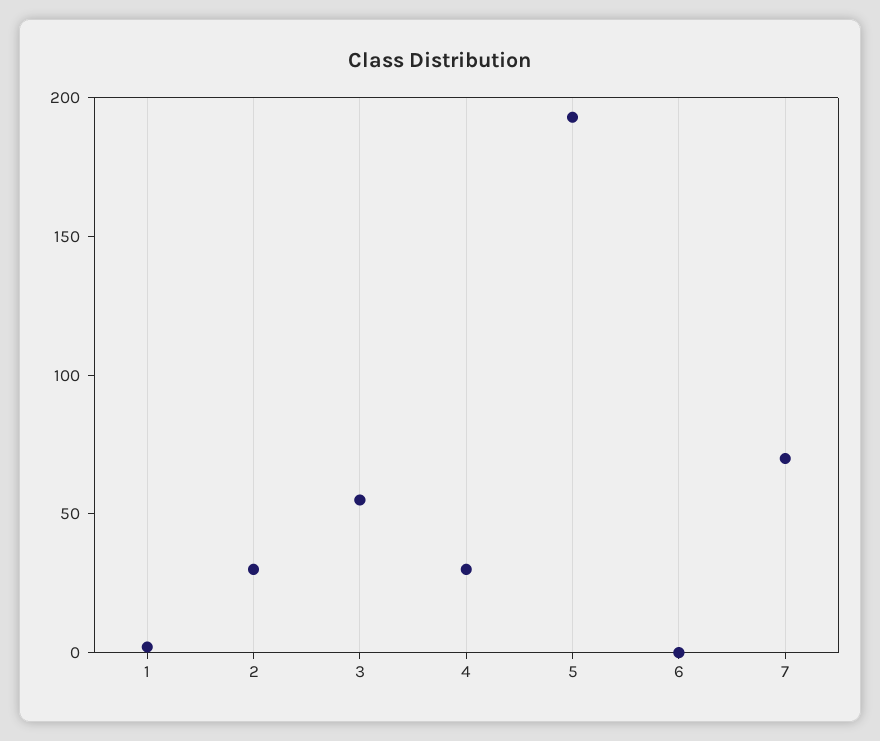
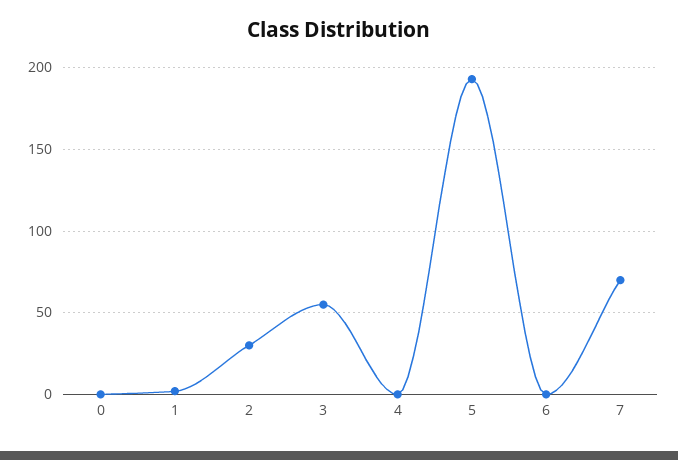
  {
    "1": 0,
    "2": 30,
    "3": 55,
-   "4": 30,
+   "4": 0,
    "5": 195,
    "6": 0,
-   "7": 70
+   "7": 70,
+   "0": 0
  }

